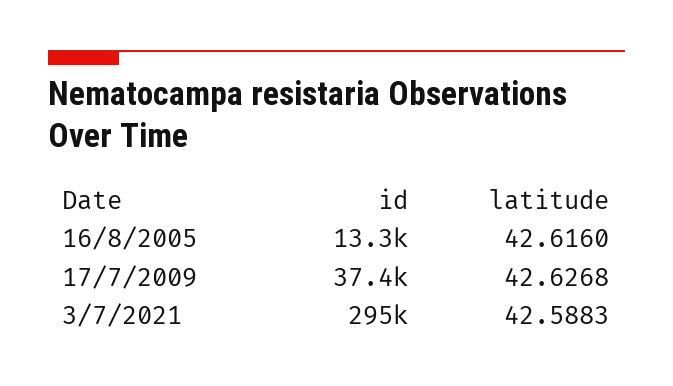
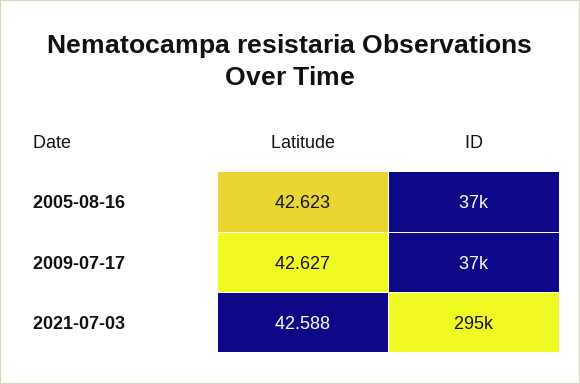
  {
    "id": {
-     "16/8/2005": 13300,
+     "16/8/2005": 37000,
      "17/7/2009": 37400,
      "3/7/2021": 295000
    },
    "latitude": {
-     "16/8/2005": 42.616,
+     "16/8/2005": 42.623,
      "17/7/2009": 42.6268,
      "3/7/2021": 42.5883
    }
  }

